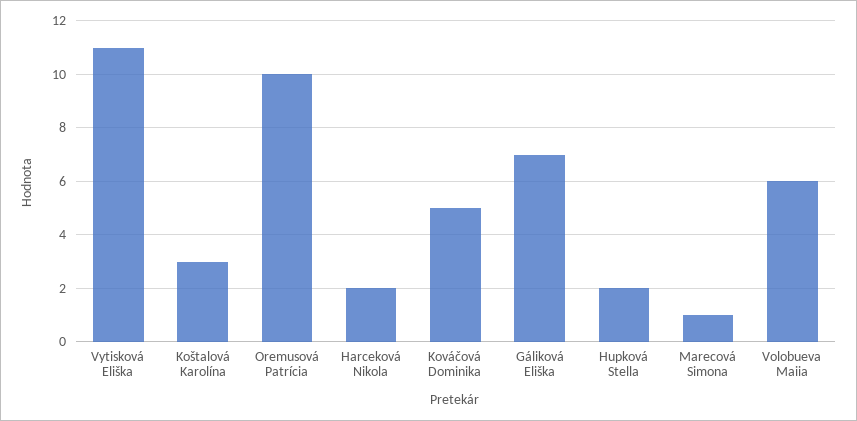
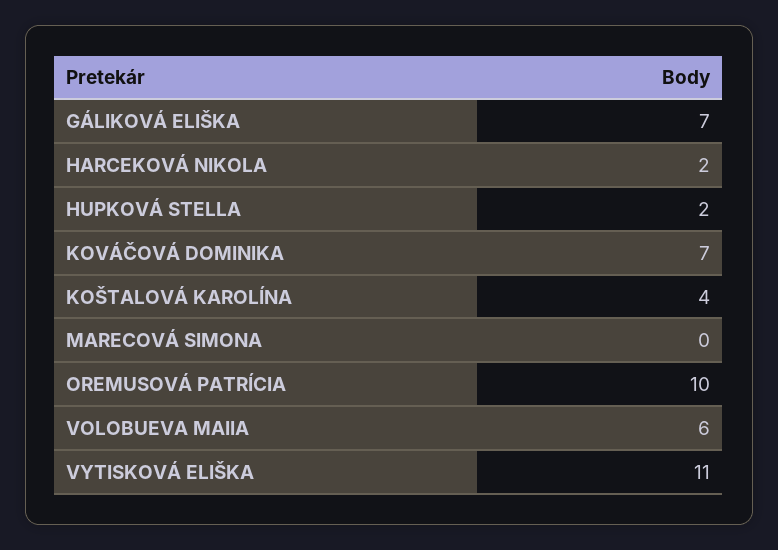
  {
    "Vytisková Eliška": 11,
-   "Koštalová Karolína": 3,
+   "Koštalová Karolína": 4,
    "Oremusová Patrícia": 10,
    "Harceková Nikola": 2,
-   "Kováčová Dominika": 5,
+   "Kováčová Dominika": 7,
    "Gáliková Eliška": 7,
    "Hupková Stella": 2,
-   "Marecová Simona": 1,
+   "Marecová Simona": 0,
    "Volobueva Maiia": 6
  }

